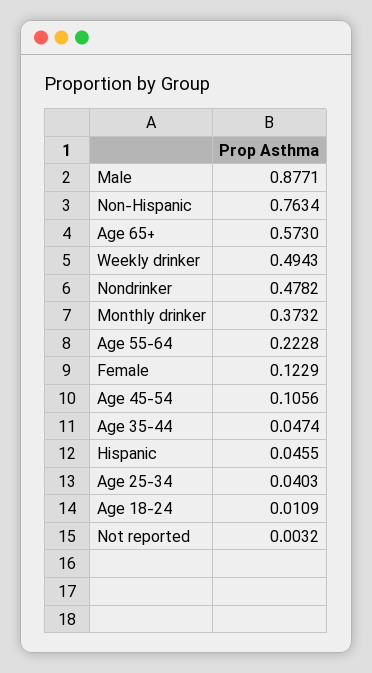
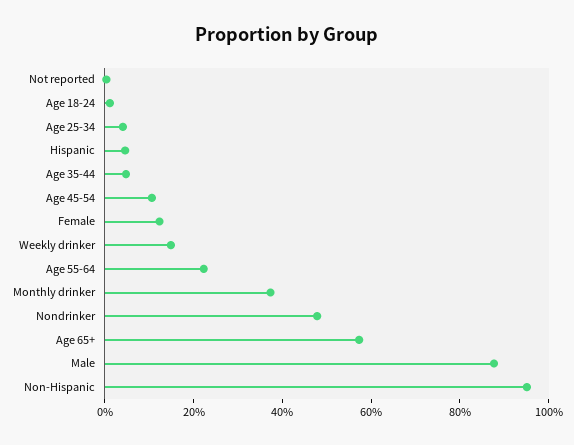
  {
    "Male": 0.8771,
-   "Non-Hispanic": 0.7634,
+   "Non-Hispanic": 0.95,
    "Age 65+": 0.573,
-   "Weekly drinker": 0.4943,
+   "Weekly drinker": 0.15,
    "Nondrinker": 0.4782,
    "Monthly drinker": 0.3732,
    "Age 55-64": 0.2228,
    "Female": 0.1229,
    "Age 45-54": 0.1056,
    "Age 35-44": 0.0474,
    "Hispanic": 0.0455,
    "Age 25-34": 0.0403,
    "Age 18-24": 0.0109,
    "Not reported": 0.0032
  }

